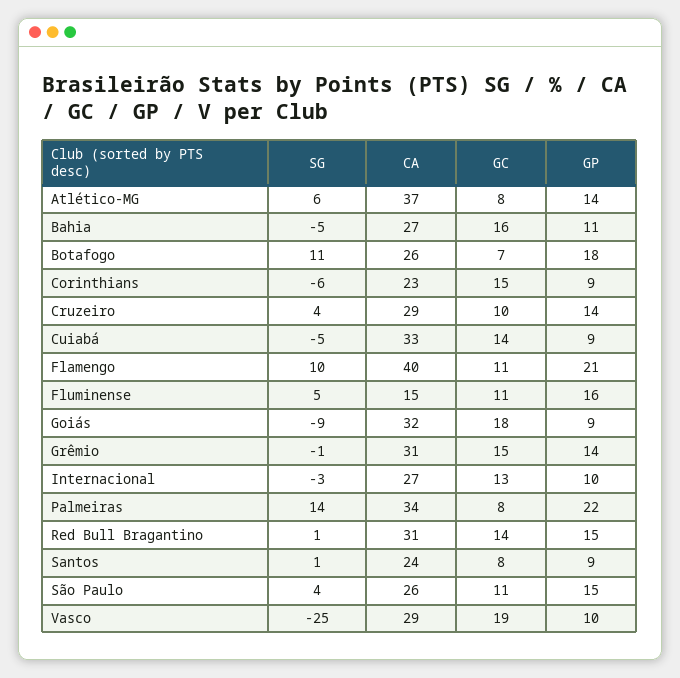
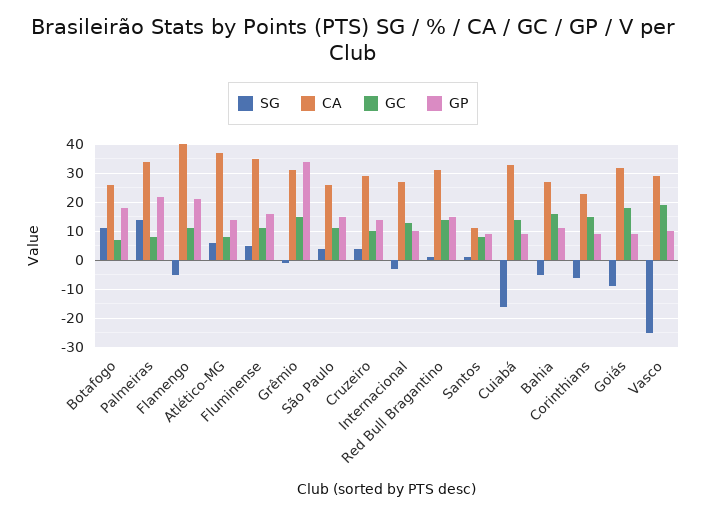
  {
    "SG": {
      "Atlético-MG": 6,
      "Bahia": -5,
      "Botafogo": 11,
      "Corinthians": -6,
      "Cruzeiro": 4,
-     "Cuiabá": -5,
+     "Cuiabá": -15,
-     "Flamengo": 10,
+     "Flamengo": -5,
      "Fluminense": 5,
      "Goiás": -9,
      "Grêmio": -1,
      "Internacional": -3,
      "Palmeiras": 14,
      "Red Bull Bragantino": 1,
      "Santos": 1,
      "São Paulo": 4,
      "Vasco": -25
    },
    "CA": {
      "Atlético-MG": 37,
      "Bahia": 27,
      "Botafogo": 26,
      "Corinthians": 23,
      "Cruzeiro": 29,
      "Cuiabá": 33,
      "Flamengo": 40,
-     "Fluminense": 15,
+     "Fluminense": 35,
      "Goiás": 32,
      "Grêmio": 31,
      "Internacional": 27,
      "Palmeiras": 34,
      "Red Bull Bragantino": 31,
-     "Santos": 24,
+     "Santos": 10,
      "São Paulo": 26,
      "Vasco": 29
    },
    "GC": {
      "Atlético-MG": 8,
      "Bahia": 16,
      "Botafogo": 7,
      "Corinthians": 15,
      "Cruzeiro": 10,
      "Cuiabá": 14,
      "Flamengo": 11,
      "Fluminense": 11,
      "Goiás": 18,
      "Grêmio": 15,
      "Internacional": 13,
      "Palmeiras": 8,
      "Red Bull Bragantino": 14,
      "Santos": 8,
      "São Paulo": 11,
      "Vasco": 19
    },
    "GP": {
      "Atlético-MG": 14,
      "Bahia": 11,
      "Botafogo": 18,
      "Corinthians": 9,
      "Cruzeiro": 14,
      "Cuiabá": 9,
      "Flamengo": 21,
      "Fluminense": 16,
      "Goiás": 9,
-     "Grêmio": 14,
+     "Grêmio": 35,
      "Internacional": 10,
      "Palmeiras": 22,
      "Red Bull Bragantino": 15,
      "Santos": 9,
      "São Paulo": 15,
      "Vasco": 10
    }
  }

